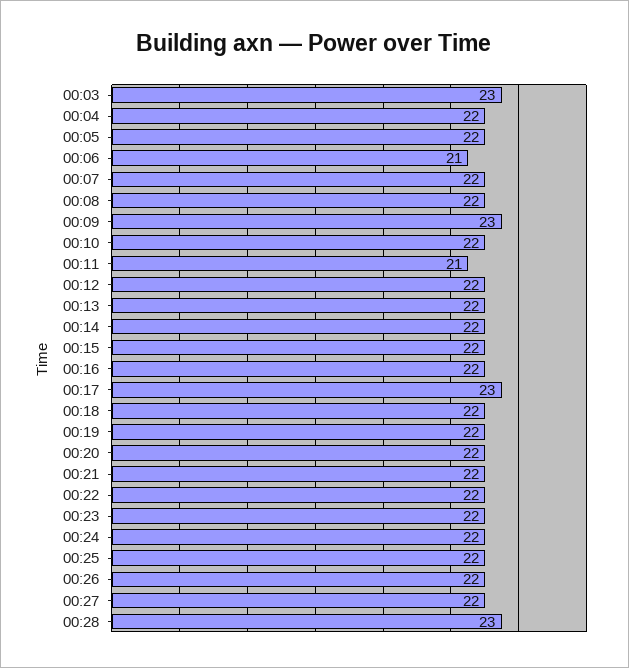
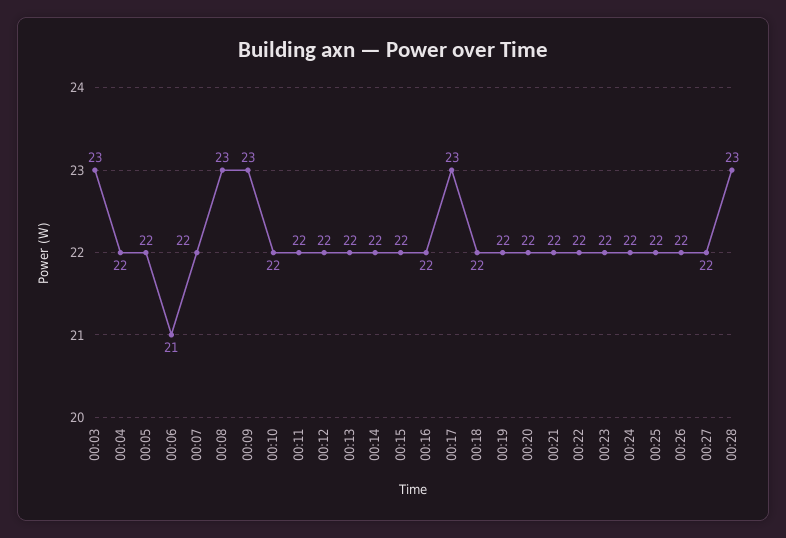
  {
    "00:03": 23,
    "00:04": 22,
    "00:05": 22,
    "00:06": 21,
    "00:07": 22,
-   "00:08": 22,
+   "00:08": 23,
    "00:09": 23,
    "00:10": 22,
-   "00:11": 21,
+   "00:11": 22,
    "00:12": 22,
    "00:13": 22,
    "00:14": 22,
    "00:15": 22,
    "00:16": 22,
    "00:17": 23,
    "00:18": 22,
    "00:19": 22,
    "00:20": 22,
    "00:21": 22,
    "00:22": 22,
    "00:23": 22,
    "00:24": 22,
    "00:25": 22,
    "00:26": 22,
    "00:27": 22,
    "00:28": 23
  }

